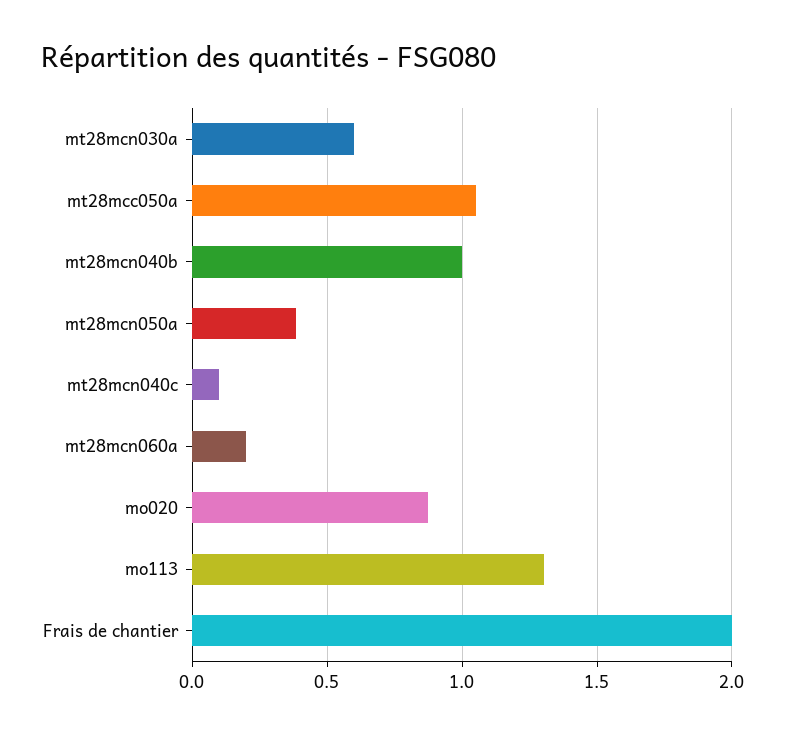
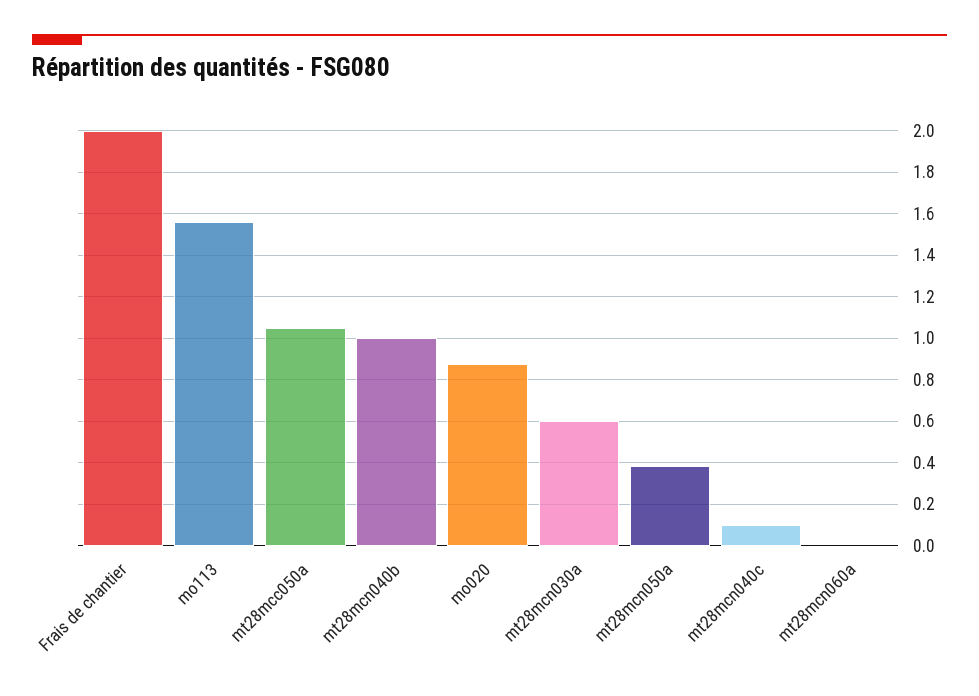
  {
    "mt28mcn030a": 0.6,
    "mt28mcc050a": 1.05,
    "mt28mcn040b": 1,
    "mt28mcn050a": 0.4,
    "mt28mcn040c": 0.1,
-   "mt28mcn060a": 0.2,
+   "mt28mcn060a": 0,
    "mo020": 0.85,
-   "mo113": 1.3,
+   "mo113": 1.55,
    "Frais de chantier": 2
  }

